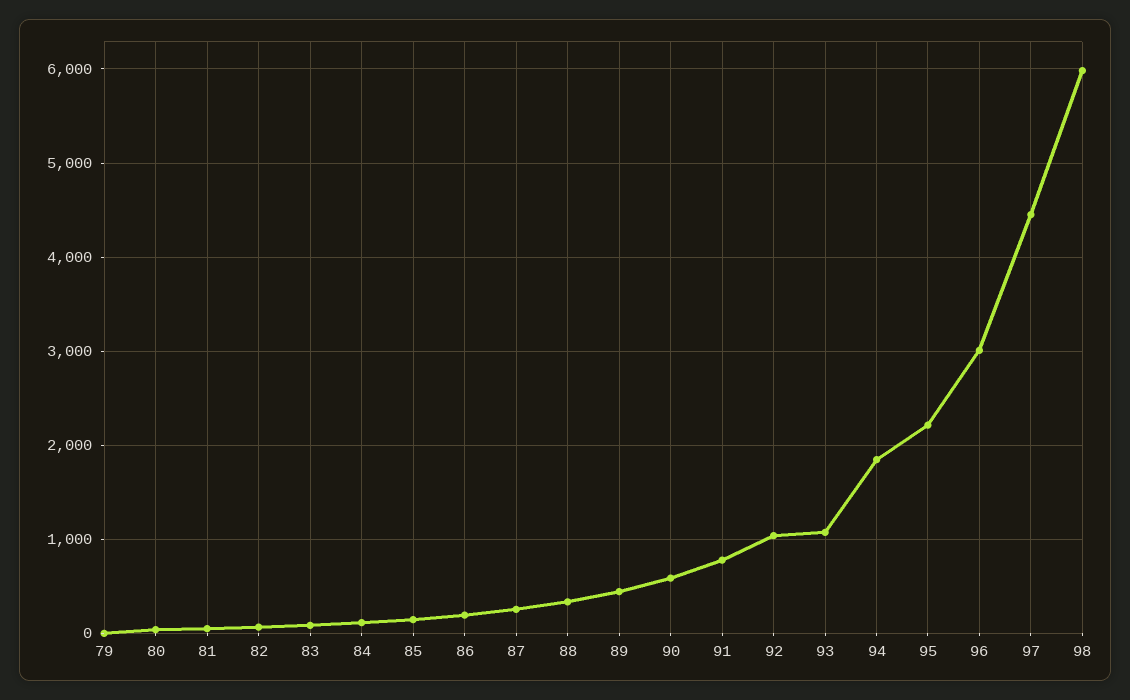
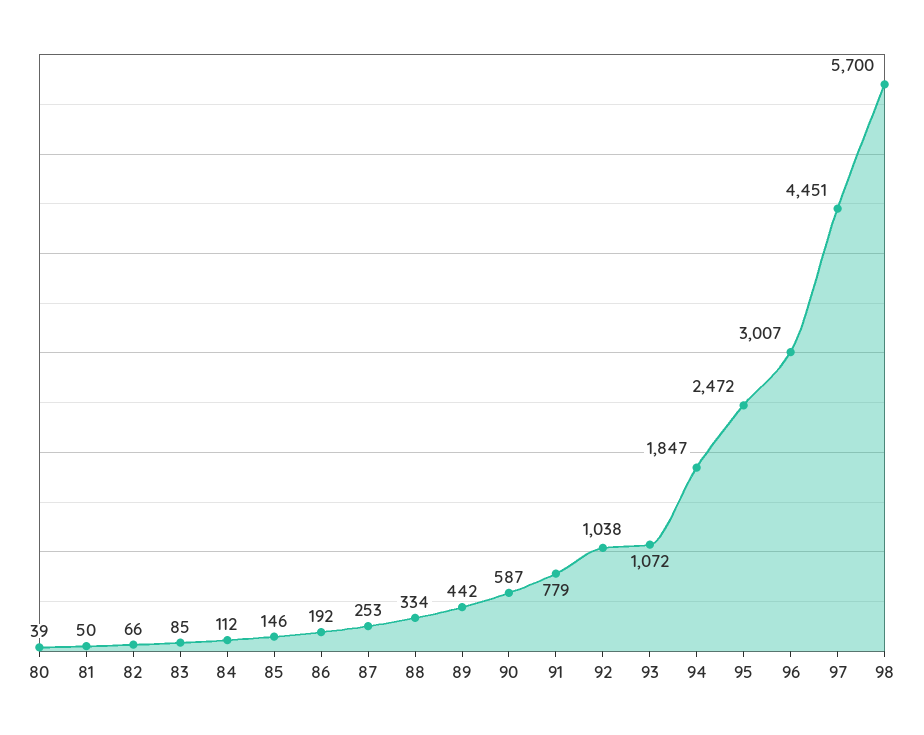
  {
-   "79": 0,
    "80": 39,
    "81": 50,
    "82": 66,
    "83": 85,
    "84": 112,
    "85": 146,
    "86": 192,
    "87": 253,
    "88": 334,
    "89": 442,
    "90": 587,
    "91": 779,
    "92": 1038,
    "93": 1072,
    "94": 1847,
-   "95": 2200,
+   "95": 2472,
    "96": 3007,
    "97": 4451,
-   "98": 6000
+   "98": 5700
  }

